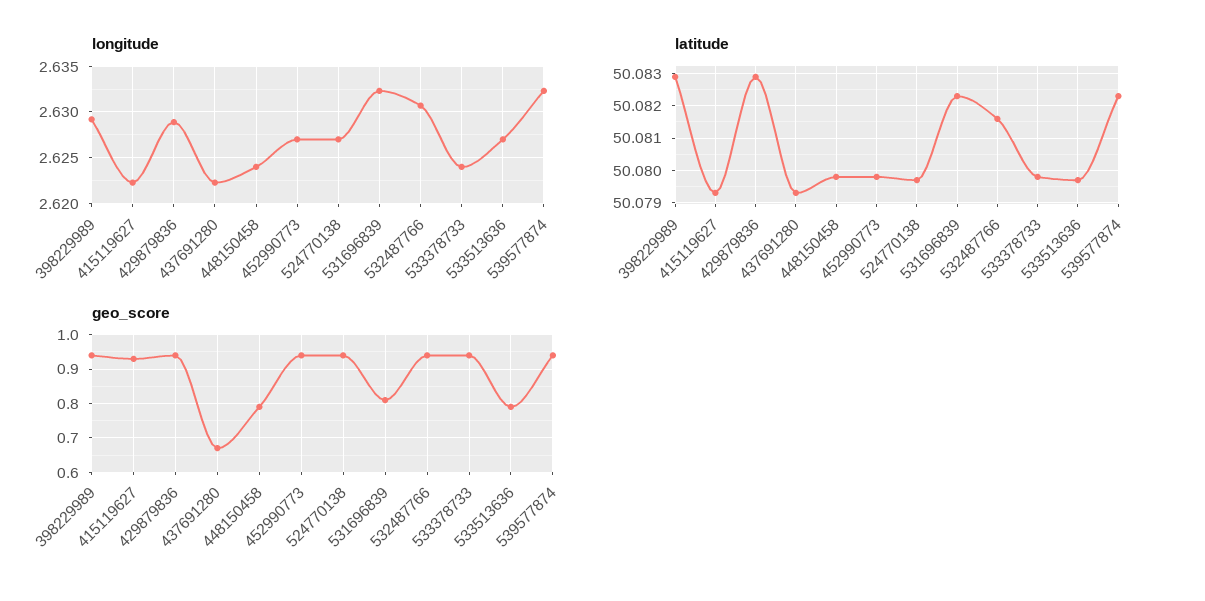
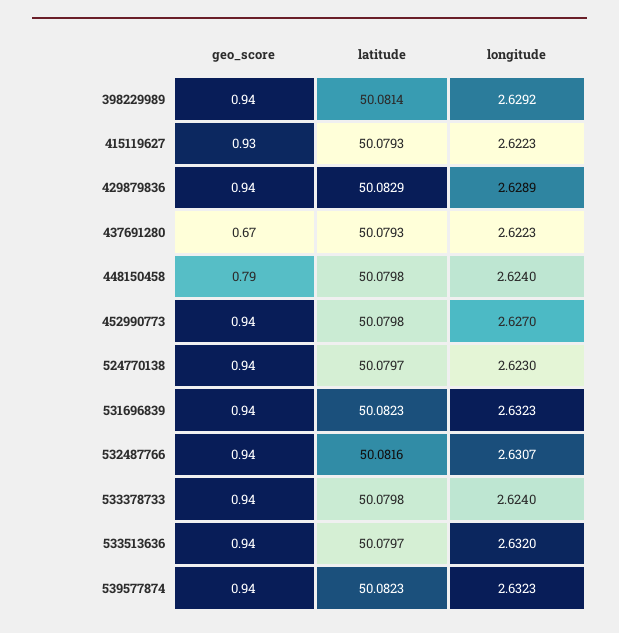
  {
    "longitude": {
      "398229989": 2.6292,
      "415119627": 2.6223,
      "429879836": 2.6289,
      "437691280": 2.6223,
      "448150458": 2.624,
      "452990773": 2.627,
-     "524770138": 2.627,
+     "524770138": 2.623,
      "531696839": 2.6323,
      "532487766": 2.6307,
      "533378733": 2.624,
-     "533513636": 2.627,
+     "533513636": 2.632,
      "539577874": 2.6323
    },
    "latitude": {
-     "398229989": 50.083,
+     "398229989": 50.0814,
      "415119627": 50.0793,
      "429879836": 50.0829,
      "437691280": 50.0793,
      "448150458": 50.0798,
      "452990773": 50.0798,
      "524770138": 50.0797,
      "531696839": 50.0823,
      "532487766": 50.0816,
      "533378733": 50.0798,
      "533513636": 50.0797,
      "539577874": 50.0823
    },
    "geo_score": {
      "398229989": 0.94,
      "415119627": 0.93,
      "429879836": 0.94,
      "437691280": 0.67,
      "448150458": 0.79,
      "452990773": 0.94,
      "524770138": 0.94,
-     "531696839": 0.8,
+     "531696839": 0.94,
      "532487766": 0.94,
      "533378733": 0.94,
-     "533513636": 0.8,
+     "533513636": 0.94,
      "539577874": 0.94
    }
  }

